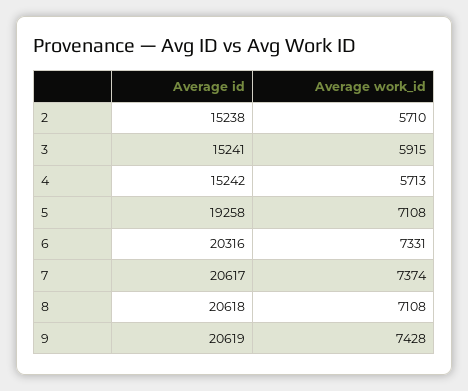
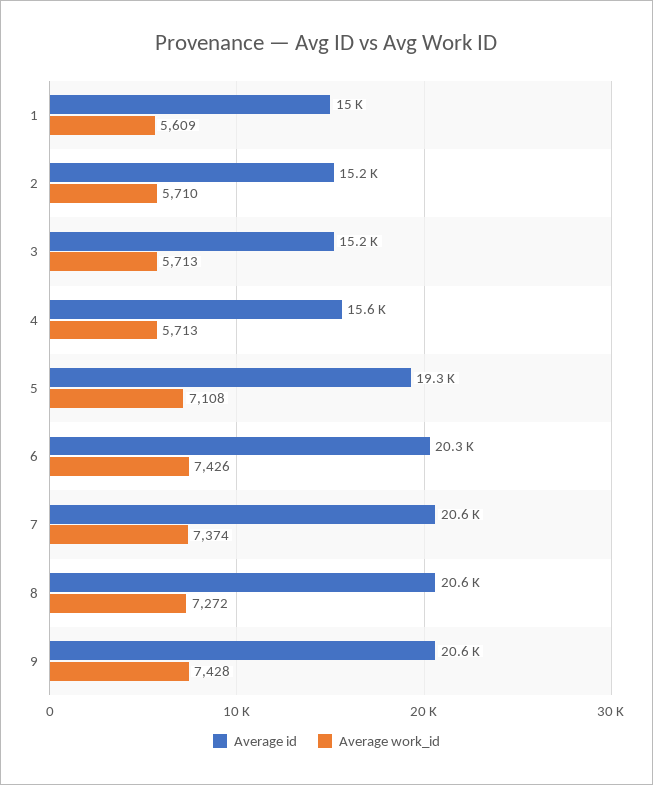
  {
    "Average id": {
      "2": 15238,
      "3": 15241,
-     "4": 15242,
+     "4": 15600,
      "5": 19258,
      "6": 20316,
      "7": 20617,
      "8": 20618,
-     "9": 20619
+     "9": 20619,
+     "1": 15000
    },
    "Average work_id": {
      "2": 5710,
-     "3": 5915,
+     "3": 5713,
      "4": 5713,
      "5": 7108,
-     "6": 7331,
+     "6": 7426,
      "7": 7374,
-     "8": 7108,
+     "8": 7272,
-     "9": 7428
+     "9": 7428,
+     "1": 5609
    }
  }

